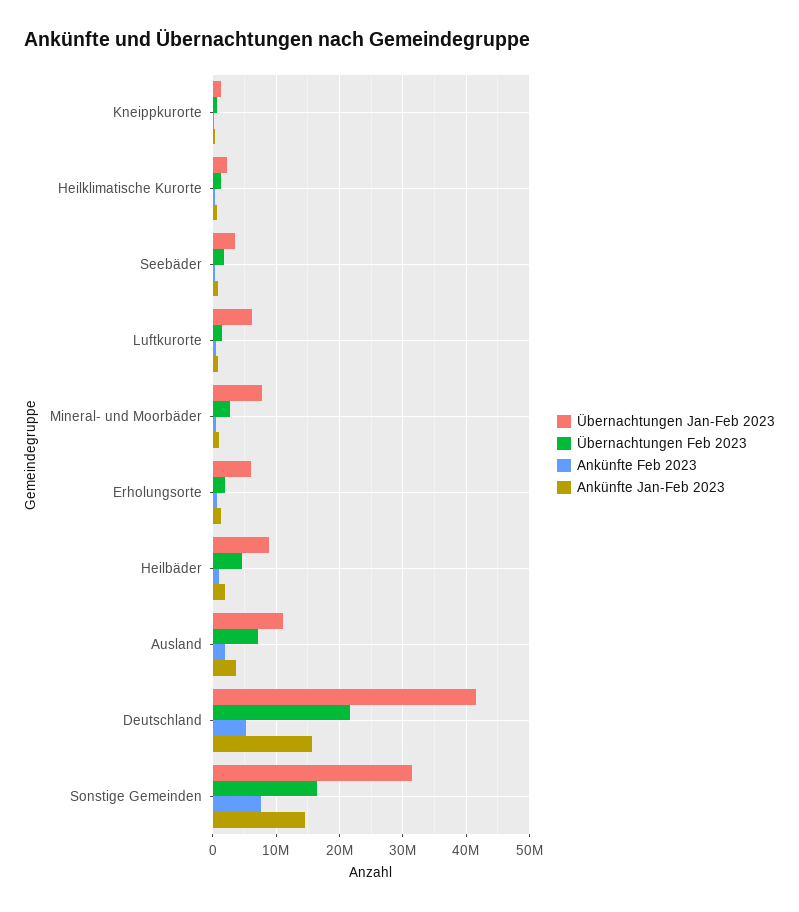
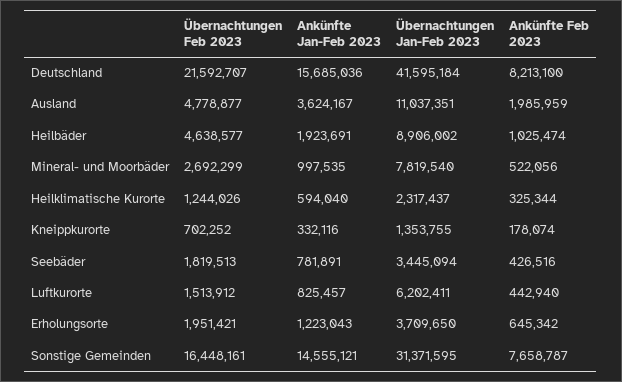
  {
    "Übernachtungen Jan-Feb 2023": {
      "Kneippkurorte": 1353755,
      "Heilklimatische Kurorte": 2317437,
      "Seebäder": 3445094,
      "Luftkurorte": 6202411,
      "Mineral- und Moorbäder": 7819540,
-     "Erholungsorte": 6000000,
+     "Erholungsorte": 3709650,
      "Heilbäder": 8906002,
      "Ausland": 11037351,
      "Deutschland": 41595184,
      "Sonstige Gemeinden": 31371595
    },
    "Übernachtungen Feb 2023": {
      "Kneippkurorte": 702252,
      "Heilklimatische Kurorte": 1244026,
      "Seebäder": 1819513,
      "Luftkurorte": 1513912,
      "Mineral- und Moorbäder": 2692299,
      "Erholungsorte": 1951421,
      "Heilbäder": 4638577,
-     "Ausland": 7000000,
+     "Ausland": 4778877,
      "Deutschland": 21592707,
      "Sonstige Gemeinden": 16448161
    },
    "Ankünfte Feb 2023": {
      "Kneippkurorte": 178074,
      "Heilklimatische Kurorte": 325344,
      "Seebäder": 426516,
      "Luftkurorte": 442940,
      "Mineral- und Moorbäder": 522056,
      "Erholungsorte": 645342,
      "Heilbäder": 1025474,
      "Ausland": 1985959,
-     "Deutschland": 5000000,
+     "Deutschland": 8213100,
      "Sonstige Gemeinden": 7658787
    },
    "Ankünfte Jan-Feb 2023": {
      "Kneippkurorte": 332116,
      "Heilklimatische Kurorte": 594040,
      "Seebäder": 781891,
      "Luftkurorte": 825457,
      "Mineral- und Moorbäder": 997535,
      "Erholungsorte": 1223043,
      "Heilbäder": 1923691,
      "Ausland": 3624167,
      "Deutschland": 15685036,
      "Sonstige Gemeinden": 14555121
    }
  }

